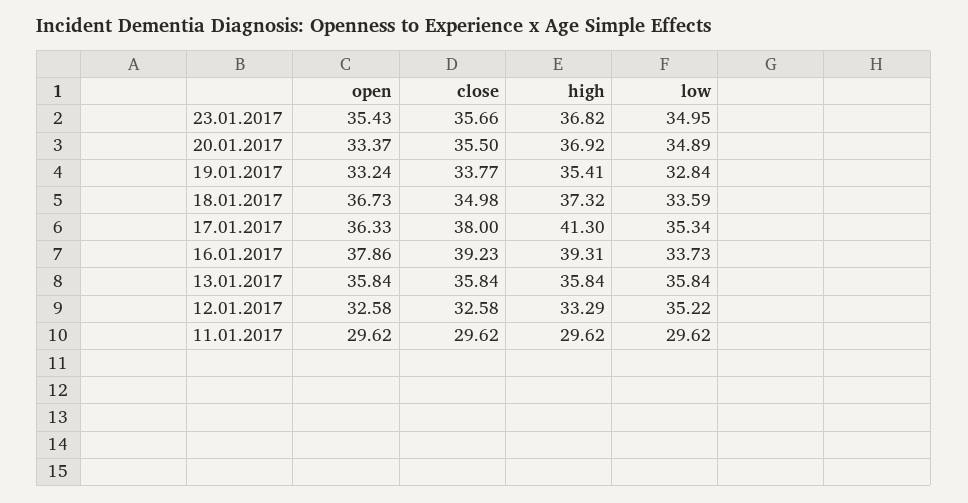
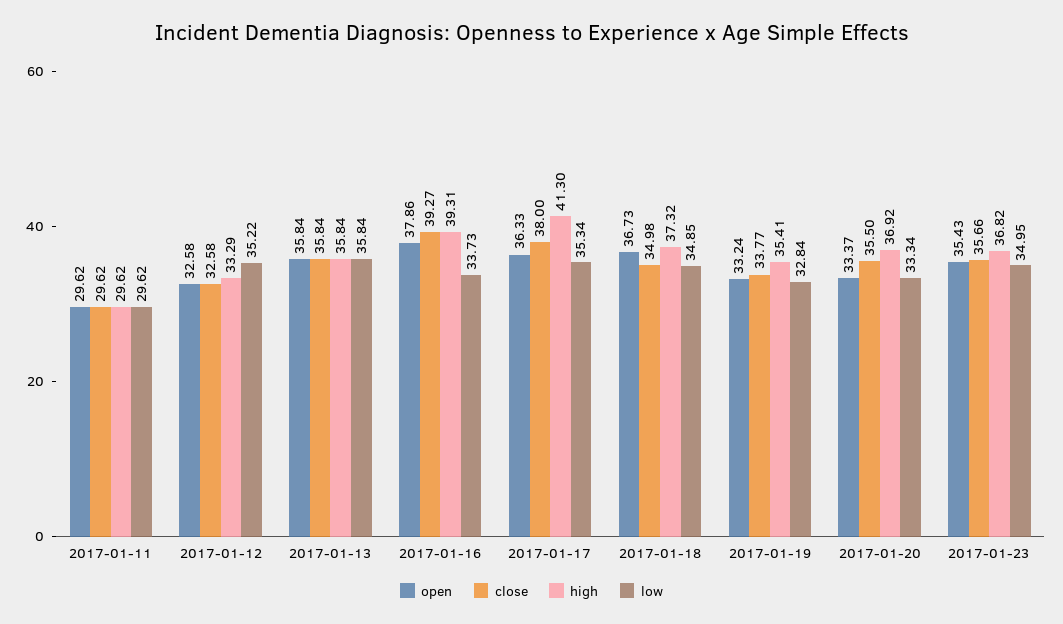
  {
    "open": {
      "23.01.2017": 35.43,
      "20.01.2017": 33.37,
      "19.01.2017": 33.24,
      "18.01.2017": 36.73,
      "17.01.2017": 36.33,
      "16.01.2017": 37.86,
      "13.01.2017": 35.84,
      "12.01.2017": 32.58,
      "11.01.2017": 29.62
    },
    "close": {
      "23.01.2017": 35.66,
      "20.01.2017": 35.5,
      "19.01.2017": 33.77,
      "18.01.2017": 34.98,
      "17.01.2017": 38,
-     "16.01.2017": 39.23,
+     "16.01.2017": 39.27,
      "13.01.2017": 35.84,
      "12.01.2017": 32.58,
      "11.01.2017": 29.62
    },
    "high": {
      "23.01.2017": 36.82,
      "20.01.2017": 36.92,
      "19.01.2017": 35.41,
      "18.01.2017": 37.32,
      "17.01.2017": 41.3,
      "16.01.2017": 39.31,
      "13.01.2017": 35.84,
      "12.01.2017": 33.29,
      "11.01.2017": 29.62
    },
    "low": {
      "23.01.2017": 34.95,
-     "20.01.2017": 34.89,
+     "20.01.2017": 33.34,
      "19.01.2017": 32.84,
-     "18.01.2017": 33.59,
+     "18.01.2017": 34.85,
      "17.01.2017": 35.34,
      "16.01.2017": 33.73,
      "13.01.2017": 35.84,
      "12.01.2017": 35.22,
      "11.01.2017": 29.62
    }
  }

